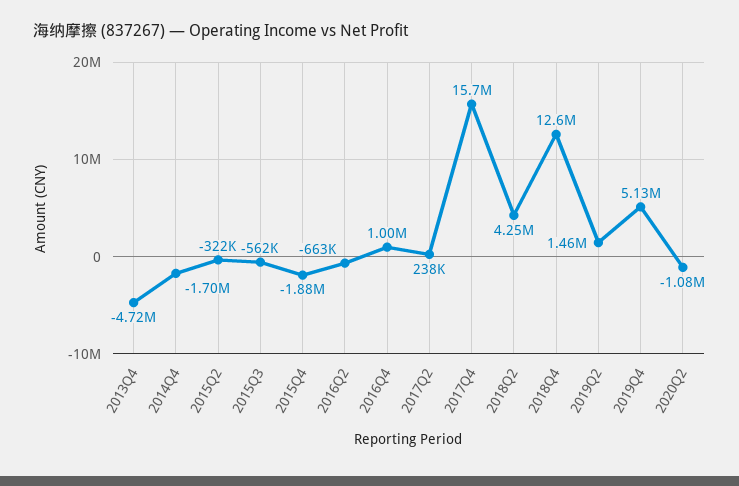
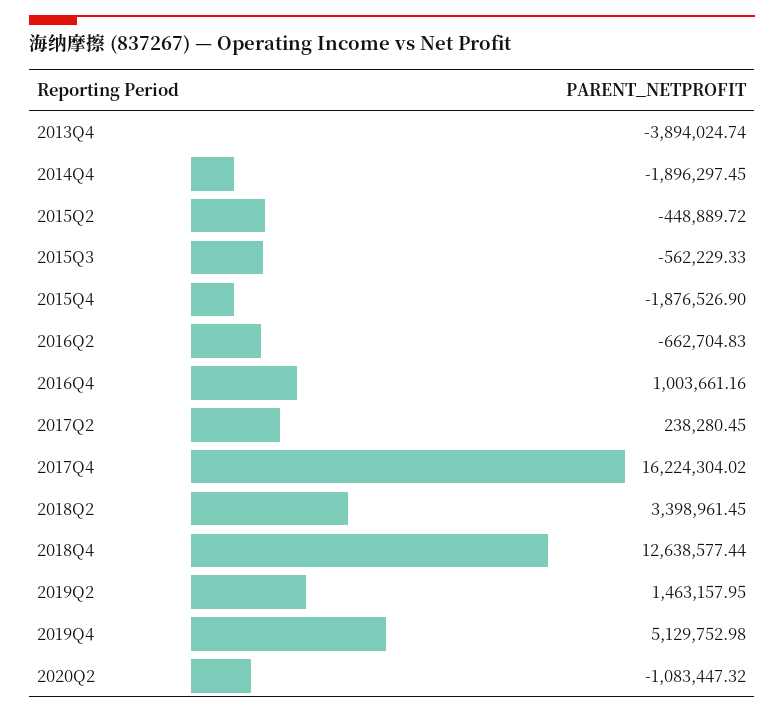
  {
-   "2013Q4": -4720000,
+   "2013Q4": -3894024.74,
-   "2014Q4": -1700000,
+   "2014Q4": -1896297.45,
-   "2015Q2": -322000,
+   "2015Q2": -448889.72,
    "2015Q3": -562229.33,
    "2015Q4": -1876526.9,
    "2016Q2": -662704.83,
    "2016Q4": 1003661.16,
    "2017Q2": 238280.45,
-   "2017Q4": 15700000,
+   "2017Q4": 16224304.02,
-   "2018Q2": 4250000,
+   "2018Q2": 3398961.45,
    "2018Q4": 12638577.44,
    "2019Q2": 1463157.95,
    "2019Q4": 5129752.98,
    "2020Q2": -1083447.32
  }

